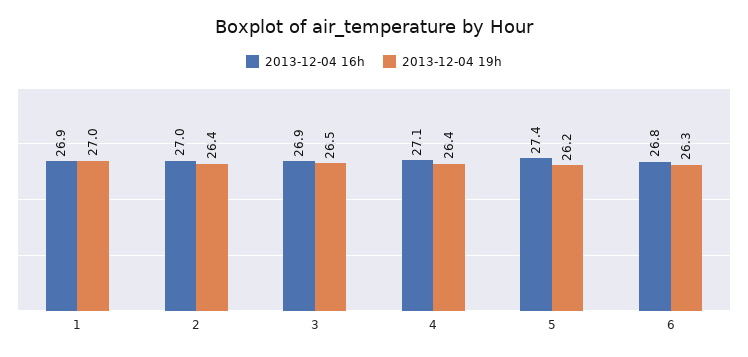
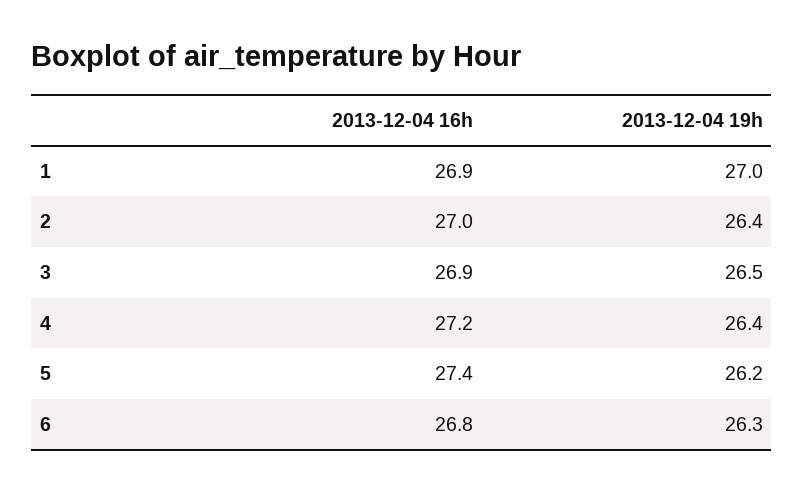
  {
    "2013-12-04 16h": {
      "1": 26.9,
      "2": 27,
      "3": 26.9,
-     "4": 27.1,
+     "4": 27.2,
      "5": 27.4,
      "6": 26.8
    },
    "2013-12-04 19h": {
      "1": 27,
      "2": 26.4,
      "3": 26.5,
      "4": 26.4,
      "5": 26.2,
      "6": 26.3
    }
  }

